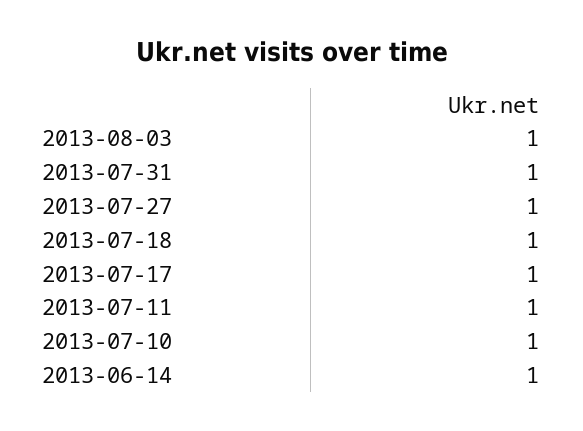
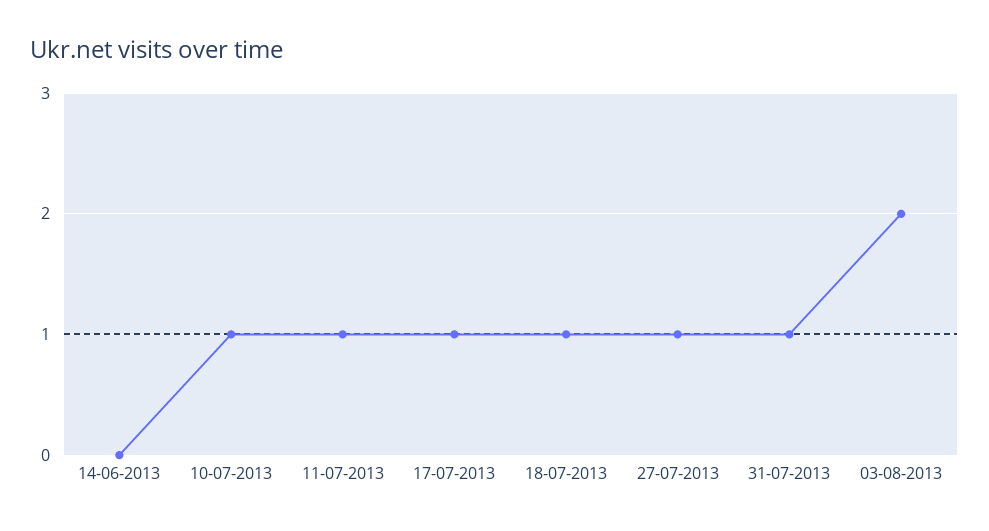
  {
-   "2013-08-03": 1,
+   "2013-08-03": 2,
    "2013-07-31": 1,
    "2013-07-27": 1,
    "2013-07-18": 1,
    "2013-07-17": 1,
    "2013-07-11": 1,
    "2013-07-10": 1,
-   "2013-06-14": 1
+   "2013-06-14": 0
  }

